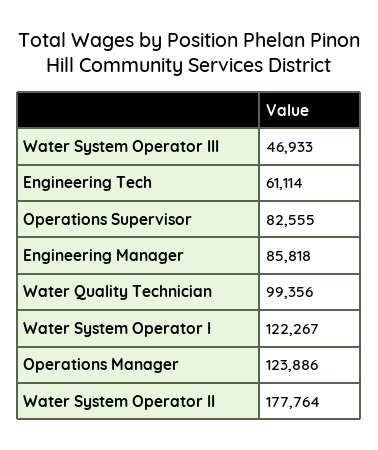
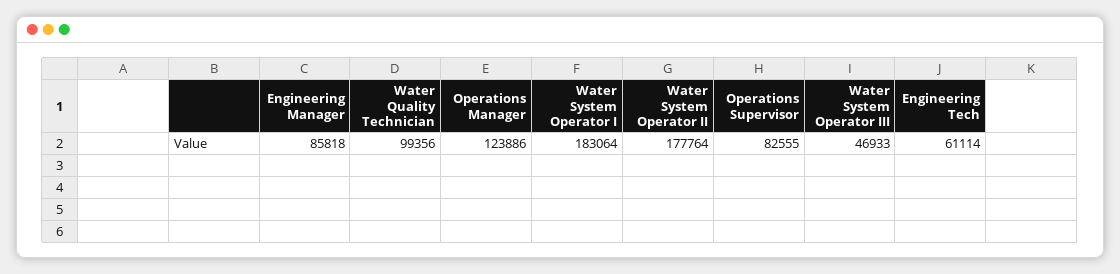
  {
    "Water System Operator III": 46933,
    "Engineering Tech": 61114,
    "Operations Supervisor": 82555,
    "Engineering Manager": 85818,
    "Water Quality Technician": 99356,
-   "Water System Operator I": 122267,
+   "Water System Operator I": 183064,
    "Operations Manager": 123886,
    "Water System Operator II": 177764
  }

